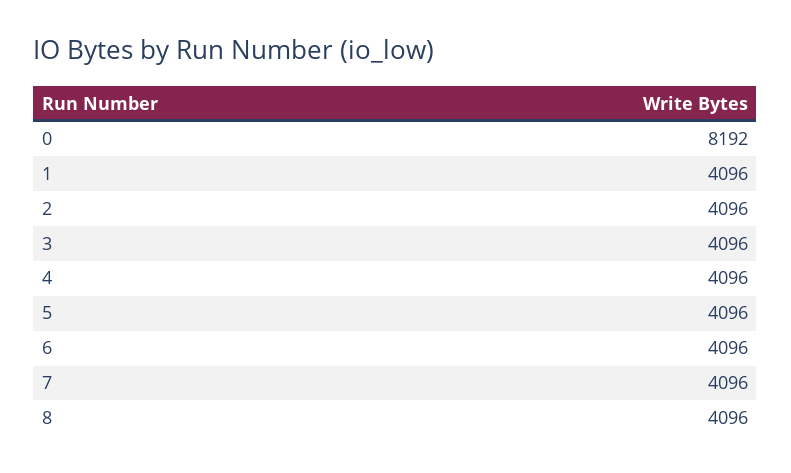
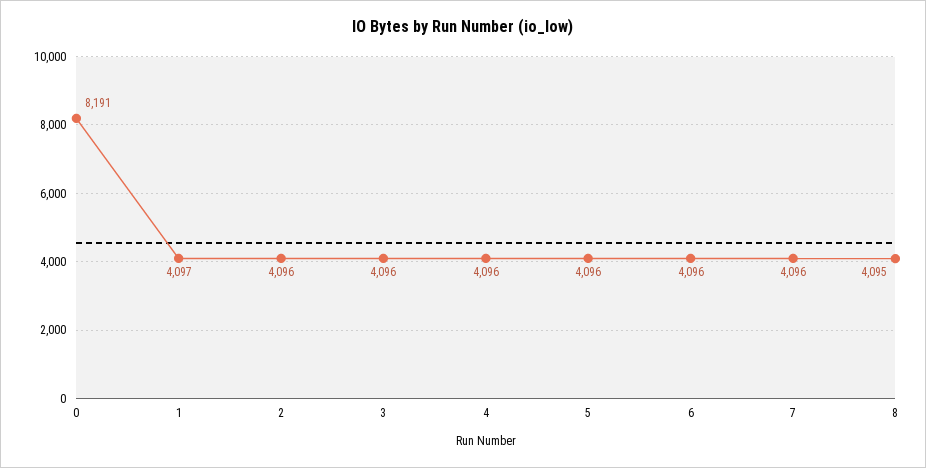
  {
-   "0": 8192,
+   "0": 8191,
-   "1": 4096,
+   "1": 4097,
    "2": 4096,
    "3": 4096,
    "4": 4096,
    "5": 4096,
    "6": 4096,
    "7": 4096,
-   "8": 4096
+   "8": 4095
  }

